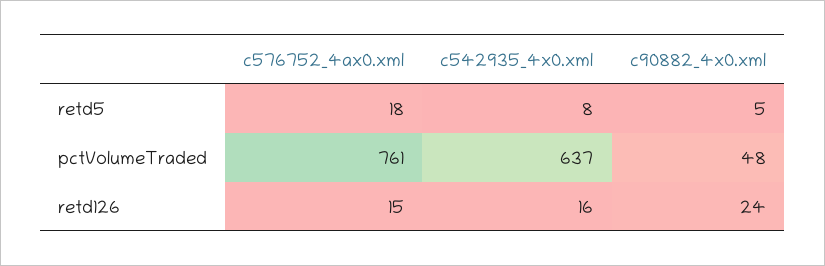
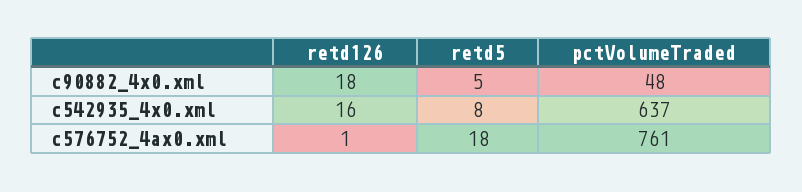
  {
    "c576752_4ax0.xml": {
      "retd5": 18,
      "pctVolumeTraded": 761,
-     "retd126": 15
+     "retd126": 1
    },
    "c542935_4x0.xml": {
      "retd5": 8,
      "pctVolumeTraded": 637,
      "retd126": 16
    },
    "c90882_4x0.xml": {
      "retd5": 5,
      "pctVolumeTraded": 48,
-     "retd126": 24
+     "retd126": 18
    }
  }

